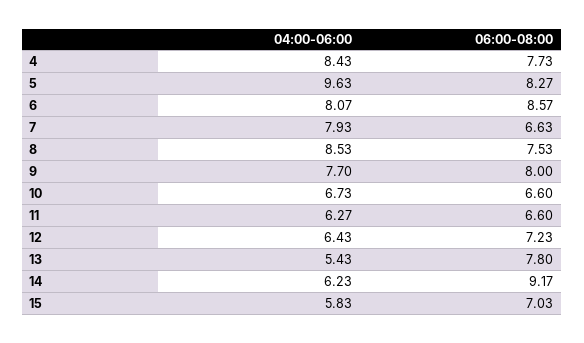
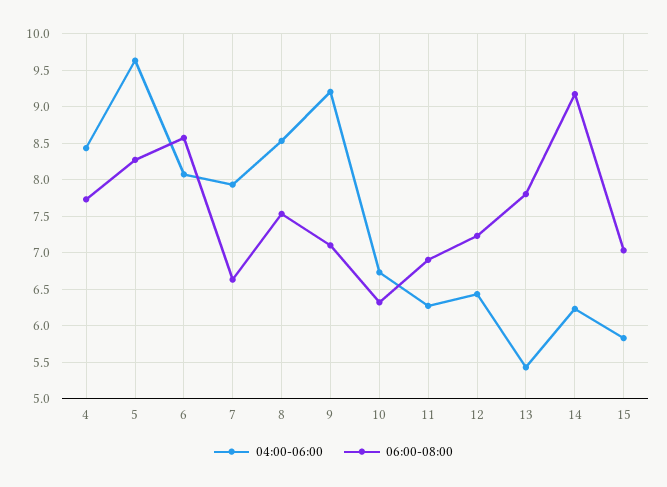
  {
    "04:00-06:00": {
      "4": 8.43,
      "5": 9.63,
      "6": 8.07,
      "7": 7.93,
      "8": 8.53,
-     "9": 7.7,
+     "9": 9.2,
      "10": 6.73,
      "11": 6.27,
      "12": 6.43,
      "13": 5.43,
      "14": 6.23,
      "15": 5.83
    },
    "06:00-08:00": {
      "4": 7.73,
      "5": 8.27,
      "6": 8.57,
      "7": 6.63,
      "8": 7.53,
-     "9": 8,
+     "9": 7.1,
-     "10": 6.6,
+     "10": 6.3,
-     "11": 6.6,
+     "11": 6.9,
      "12": 7.23,
      "13": 7.8,
      "14": 9.17,
      "15": 7.03
    }
  }

